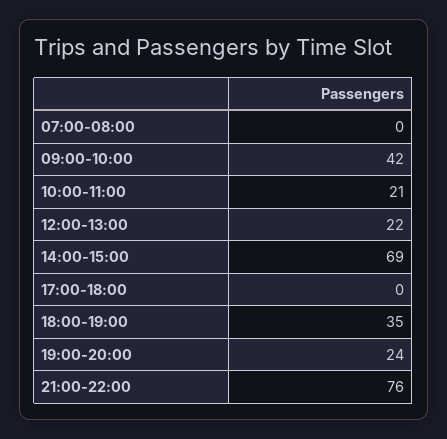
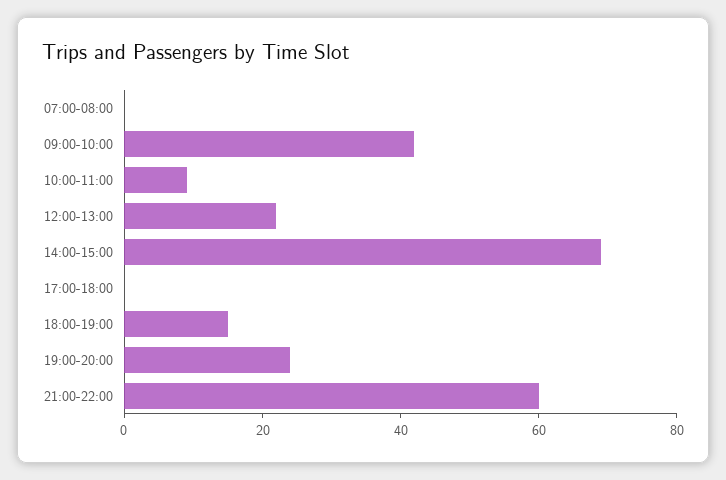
  {
    "07:00-08:00": 0,
    "09:00-10:00": 42,
-   "10:00-11:00": 21,
+   "10:00-11:00": 10,
    "12:00-13:00": 22,
    "14:00-15:00": 69,
    "17:00-18:00": 0,
-   "18:00-19:00": 35,
+   "18:00-19:00": 15,
    "19:00-20:00": 24,
-   "21:00-22:00": 76
+   "21:00-22:00": 60
  }

